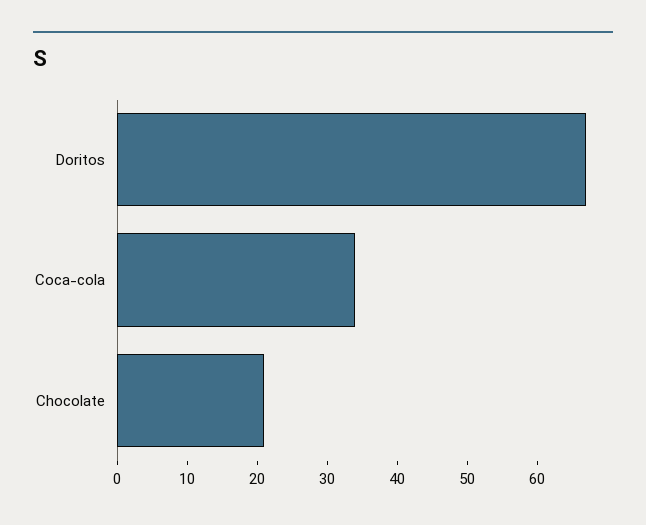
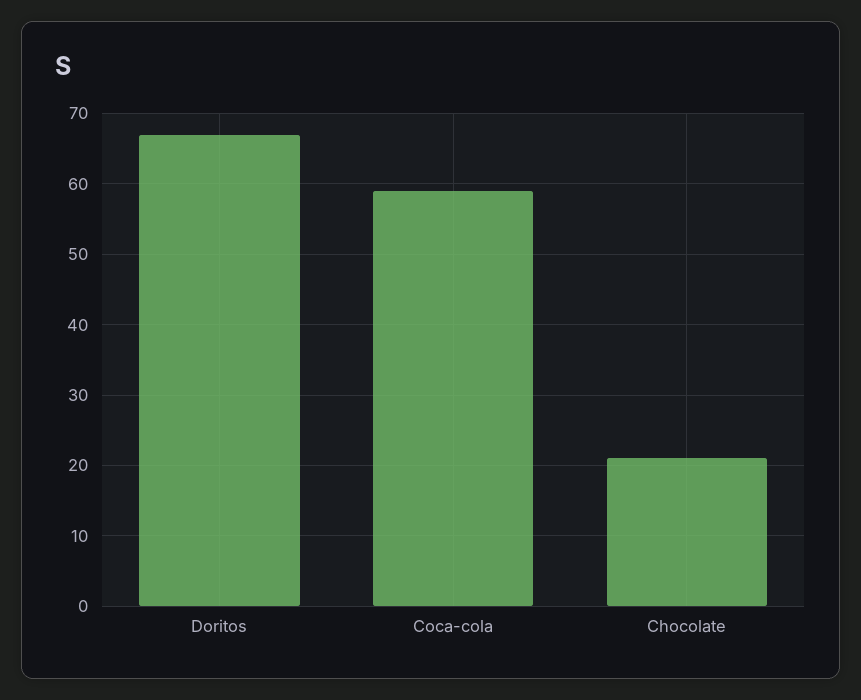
  {
    "Doritos": 67,
-   "Coca-cola": 35,
+   "Coca-cola": 59,
    "Chocolate": 21
  }

